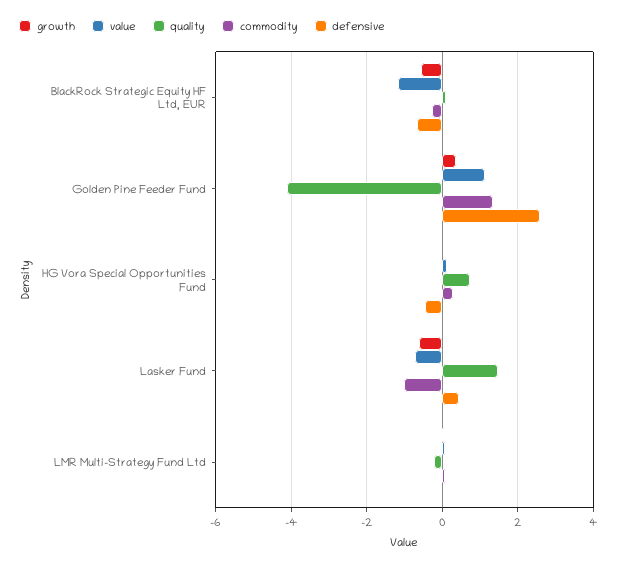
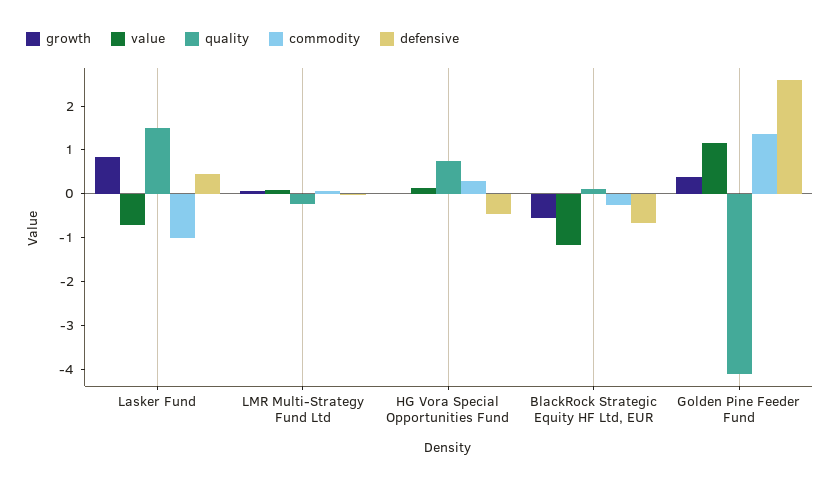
  {
    "growth": {
      "BlackRock Strategic Equity HF Ltd, EUR": -0.6,
      "Golden Pine Feeder Fund": 0.4,
      "HG Vora Special Opportunities Fund": 0,
-     "Lasker Fund": -0.6,
+     "Lasker Fund": 0.8,
      "LMR Multi-Strategy Fund Ltd": 0
    },
    "value": {
      "BlackRock Strategic Equity HF Ltd, EUR": -1.2,
      "Golden Pine Feeder Fund": 1.2,
      "HG Vora Special Opportunities Fund": 0.2,
      "Lasker Fund": -0.8,
      "LMR Multi-Strategy Fund Ltd": 0
    },
    "quality": {
      "BlackRock Strategic Equity HF Ltd, EUR": 0,
      "Golden Pine Feeder Fund": -4.2,
      "HG Vora Special Opportunities Fund": 0.8,
      "Lasker Fund": 1.4,
      "LMR Multi-Strategy Fund Ltd": -0.2
    },
    "commodity": {
      "BlackRock Strategic Equity HF Ltd, EUR": -0.2,
      "Golden Pine Feeder Fund": 1.4,
      "HG Vora Special Opportunities Fund": 0.2,
      "Lasker Fund": -1,
      "LMR Multi-Strategy Fund Ltd": 0
    },
    "defensive": {
      "BlackRock Strategic Equity HF Ltd, EUR": -0.6,
      "Golden Pine Feeder Fund": 2.6,
      "HG Vora Special Opportunities Fund": -0.4,
      "Lasker Fund": 0.4,
      "LMR Multi-Strategy Fund Ltd": 0
    }
  }

